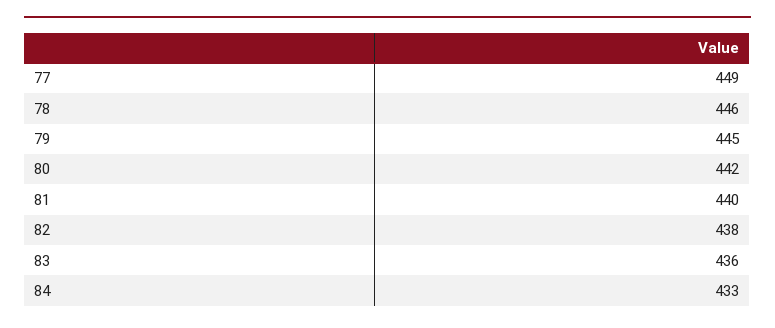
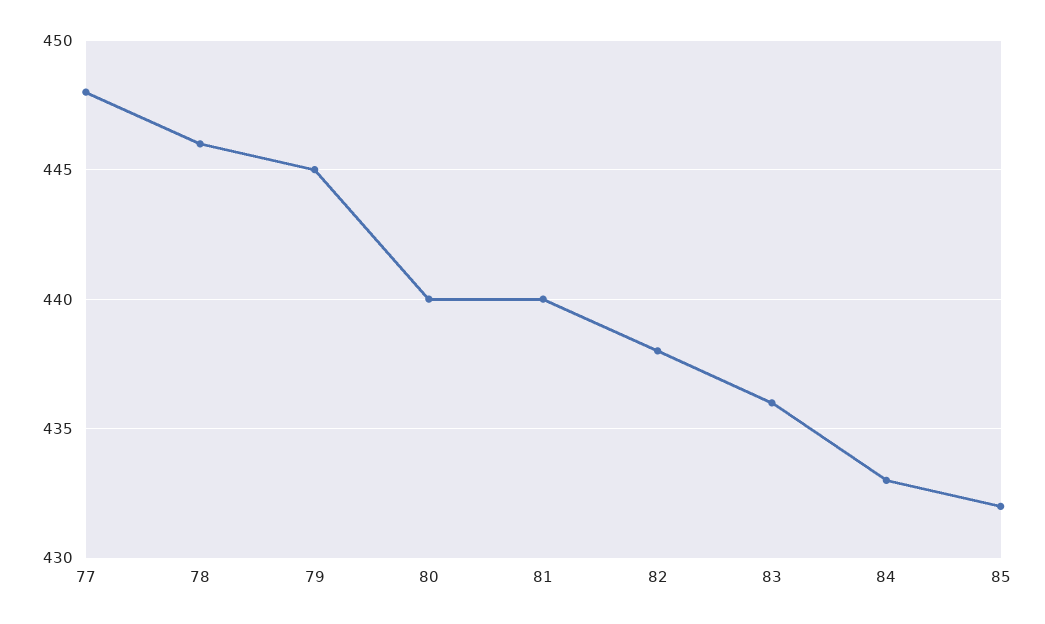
  {
-   "77": 449,
+   "77": 448,
    "78": 446,
    "79": 445,
-   "80": 442,
+   "80": 440,
    "81": 440,
    "82": 438,
    "83": 436,
-   "84": 433
+   "84": 433,
+   "85": 432
  }

